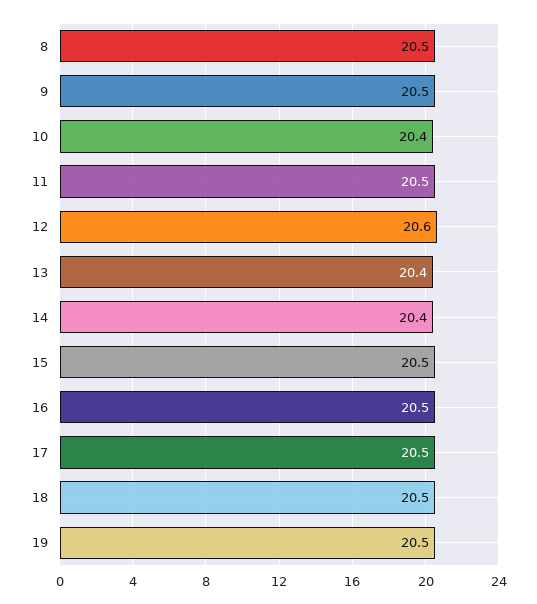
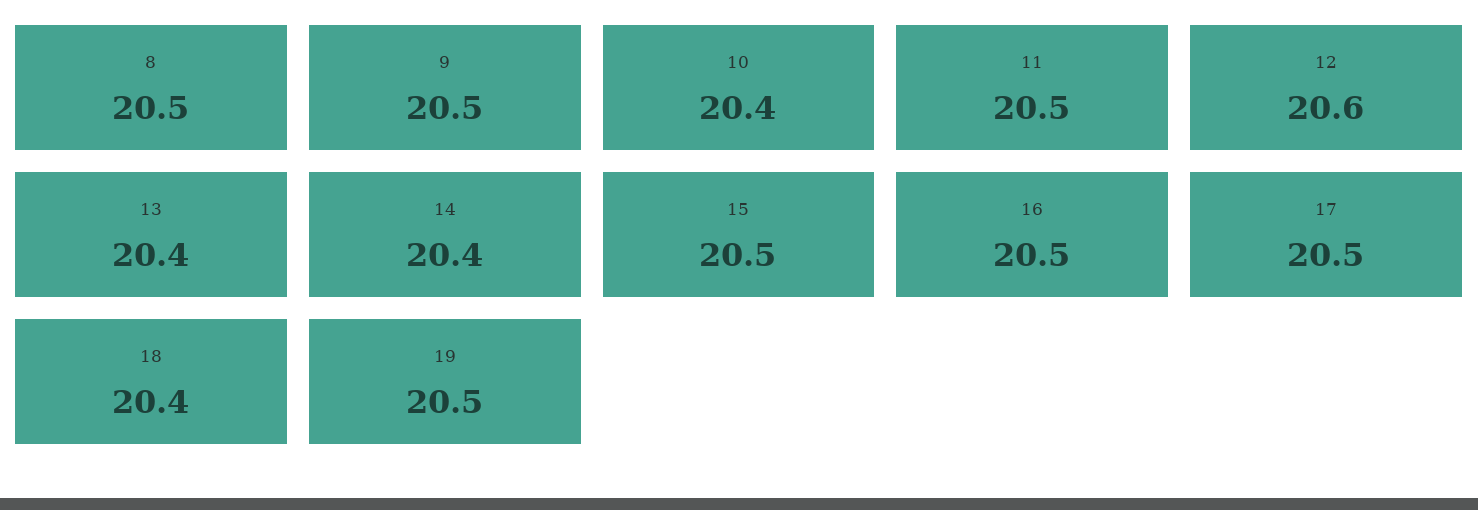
  {
    "8": 20.5,
    "9": 20.5,
    "10": 20.4,
    "11": 20.5,
    "12": 20.6,
    "13": 20.4,
    "14": 20.4,
    "15": 20.5,
    "16": 20.5,
    "17": 20.5,
-   "18": 20.5,
+   "18": 20.4,
    "19": 20.5
  }

